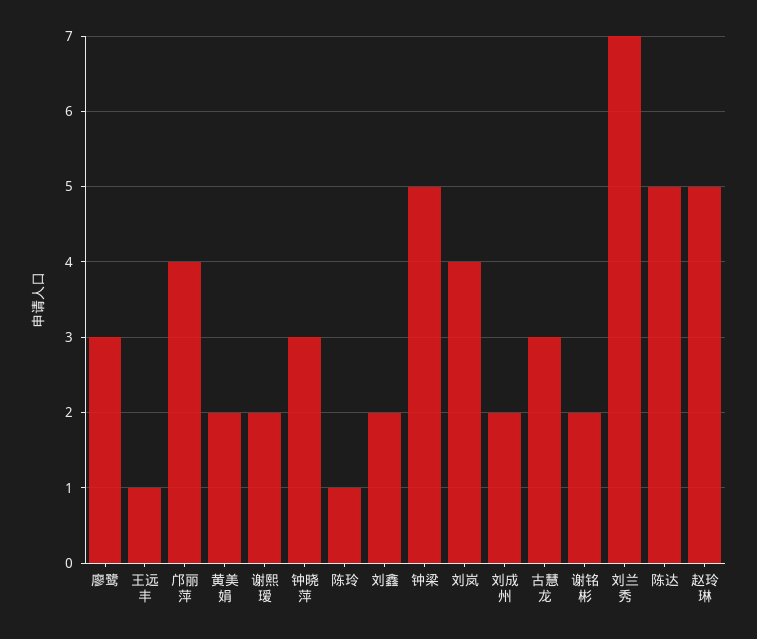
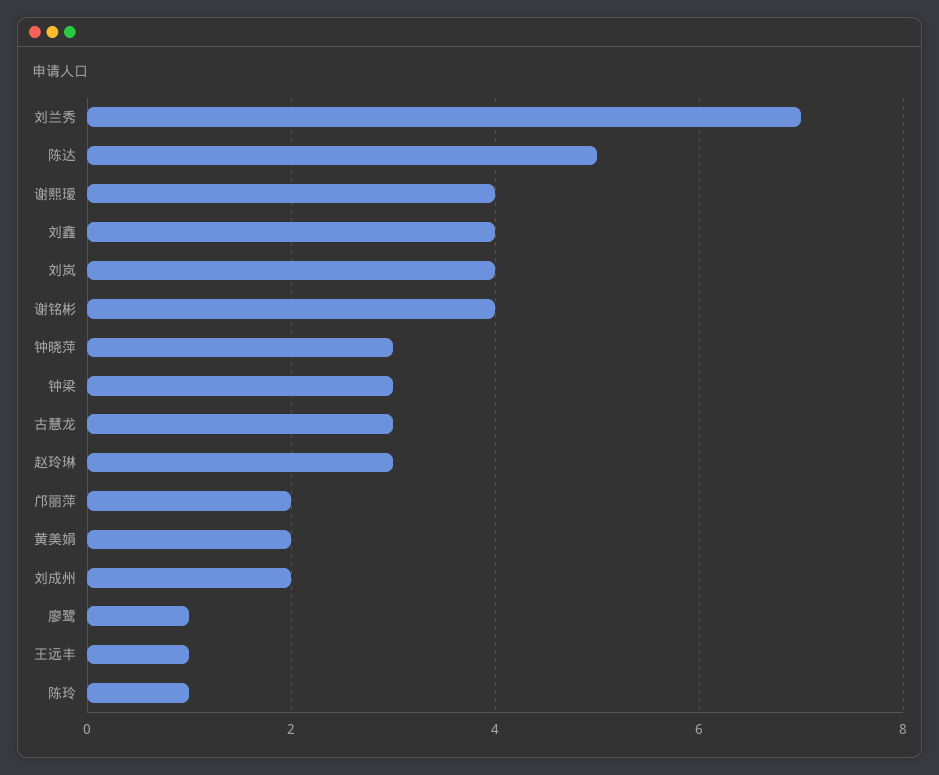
  {
-   "廖鹭": 3,
+   "廖鹭": 1,
    "王远丰": 1,
-   "邝丽萍": 4,
+   "邝丽萍": 2,
    "黄美娟": 2,
-   "谢熙瑷": 2,
+   "谢熙瑷": 4,
    "钟晓萍": 3,
    "陈玲": 1,
-   "刘鑫": 2,
+   "刘鑫": 4,
-   "钟梁": 5,
+   "钟梁": 3,
    "刘岚": 4,
    "刘成州": 2,
    "古慧龙": 3,
-   "谢铭彬": 2,
+   "谢铭彬": 4,
    "刘兰秀": 7,
    "陈达": 5,
-   "赵玲琳": 5
+   "赵玲琳": 3
  }

